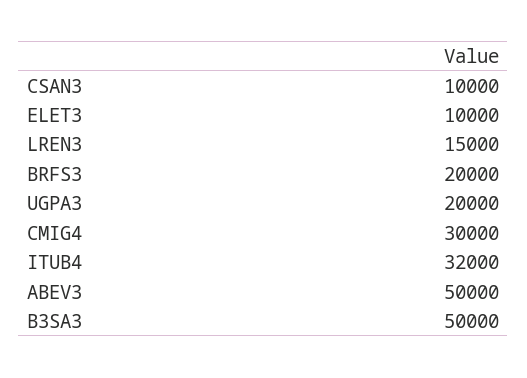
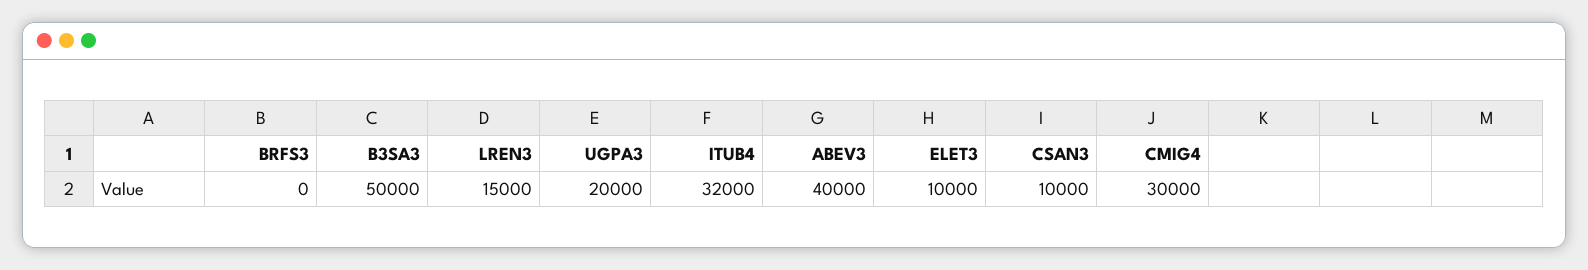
  {
    "CSAN3": 10000,
    "ELET3": 10000,
    "LREN3": 15000,
-   "BRFS3": 20000,
+   "BRFS3": 0,
    "UGPA3": 20000,
    "CMIG4": 30000,
    "ITUB4": 32000,
-   "ABEV3": 50000,
+   "ABEV3": 40000,
    "B3SA3": 50000
  }

